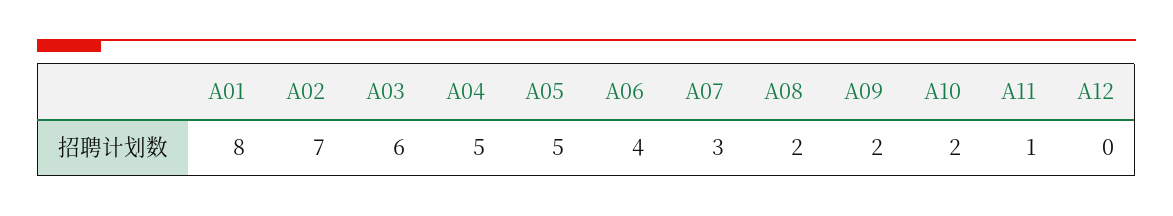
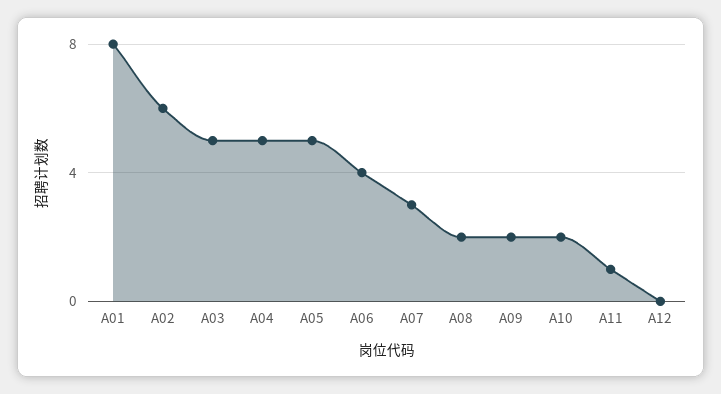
  {
    "A01": 8,
-   "A02": 7,
+   "A02": 6,
-   "A03": 6,
+   "A03": 5,
    "A04": 5,
    "A05": 5,
    "A06": 4,
    "A07": 3,
    "A08": 2,
    "A09": 2,
    "A10": 2,
    "A11": 1,
    "A12": 0
  }

